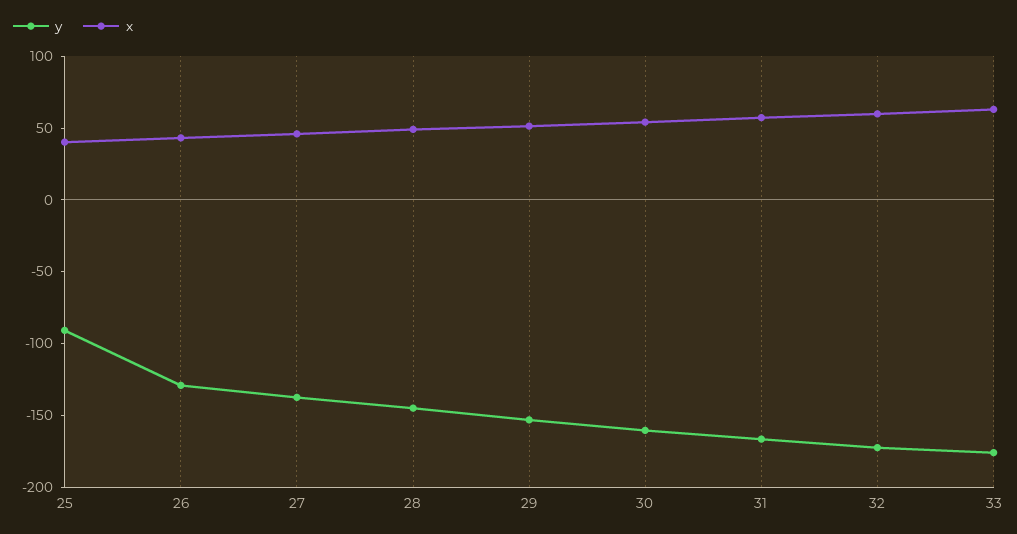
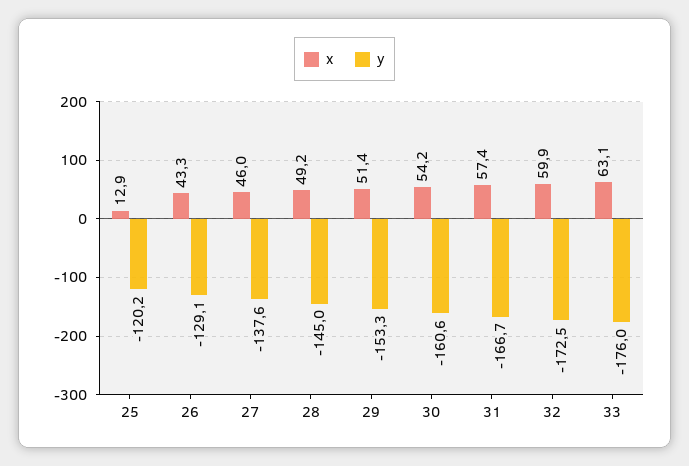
  {
    "y": {
-     "25": -90,
+     "25": -120.2,
      "26": -129.1,
      "27": -137.6,
      "28": -145,
      "29": -153.3,
      "30": -160.6,
      "31": -166.7,
      "32": -172.5,
      "33": -176
    },
    "x": {
-     "25": 40,
+     "25": 12.9,
      "26": 43.3,
      "27": 46,
      "28": 49.2,
      "29": 51.4,
      "30": 54.2,
      "31": 57.4,
      "32": 59.9,
      "33": 63.1
    }
  }

